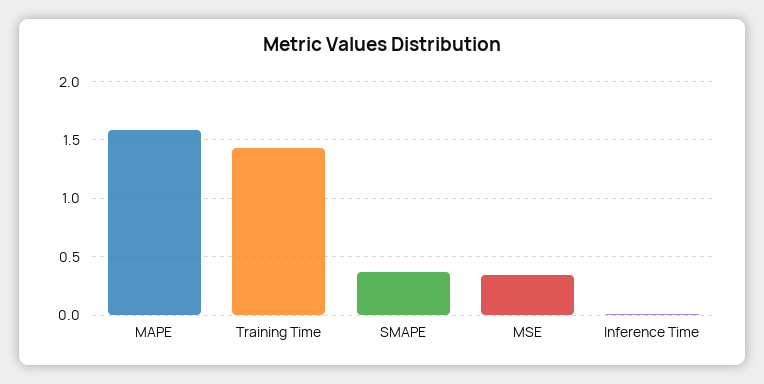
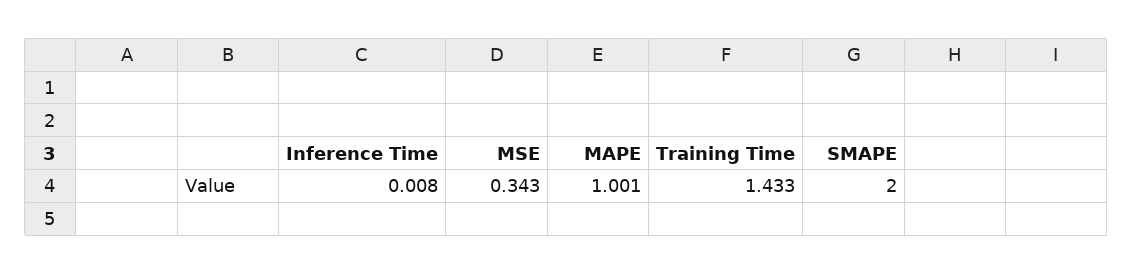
  {
-   "MAPE": 1.6,
+   "MAPE": 1.001,
    "Training Time": 1.433,
-   "SMAPE": 0.4,
+   "SMAPE": 2,
    "MSE": 0.343,
    "Inference Time": 0.008
  }

